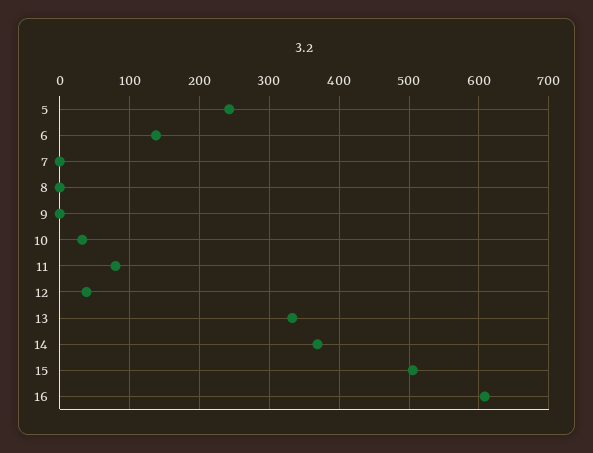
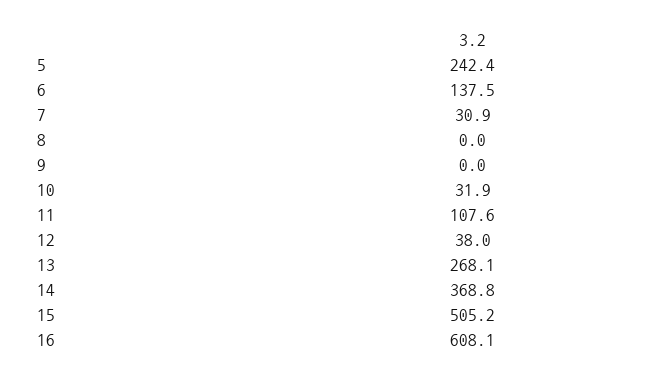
  {
    "5": 242.4,
    "6": 137.5,
-   "7": 0,
+   "7": 30.9,
    "8": 0,
    "9": 0,
    "10": 31.9,
-   "11": 80,
+   "11": 107.6,
    "12": 38,
-   "13": 330,
+   "13": 268.1,
    "14": 368.8,
    "15": 505.2,
    "16": 608.1
  }

